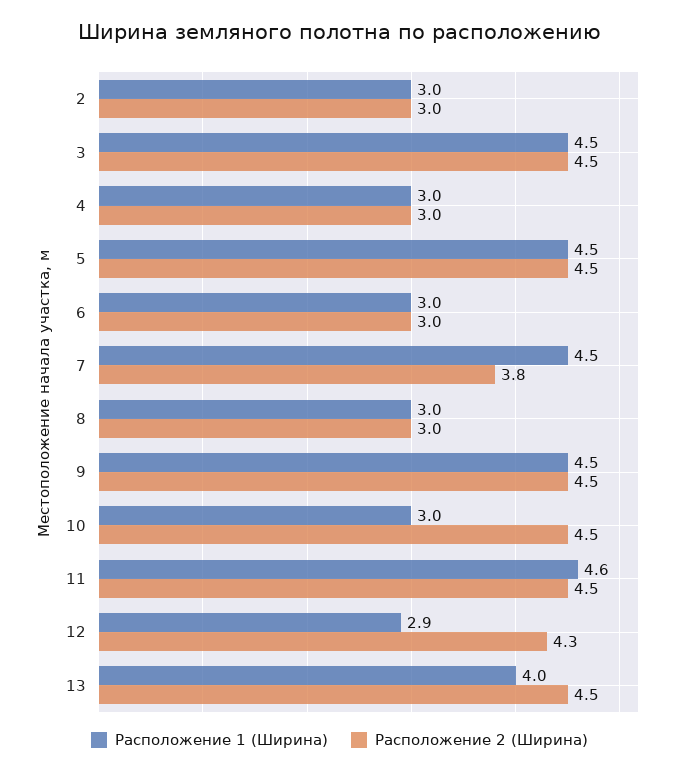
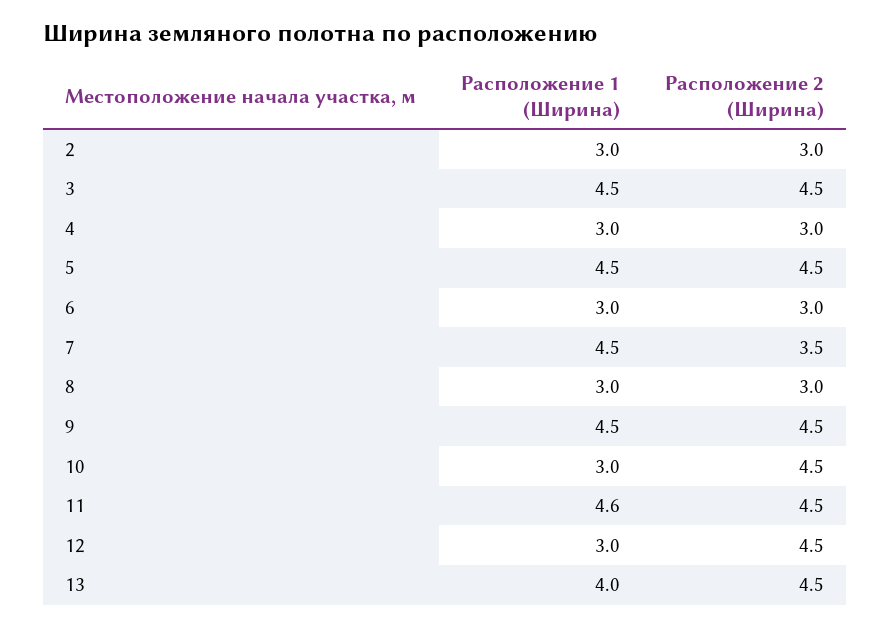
  {
    "Расположение 1 (Ширина)": {
      "2": 3,
      "3": 4.5,
      "4": 3,
      "5": 4.5,
      "6": 3,
      "7": 4.5,
      "8": 3,
      "9": 4.5,
      "10": 3,
      "11": 4.6,
-     "12": 2.9,
+     "12": 3,
      "13": 4
    },
    "Расположение 2 (Ширина)": {
      "2": 3,
      "3": 4.5,
      "4": 3,
      "5": 4.5,
      "6": 3,
-     "7": 3.8,
+     "7": 3.5,
      "8": 3,
      "9": 4.5,
      "10": 4.5,
      "11": 4.5,
-     "12": 4.3,
+     "12": 4.5,
      "13": 4.5
    }
  }

